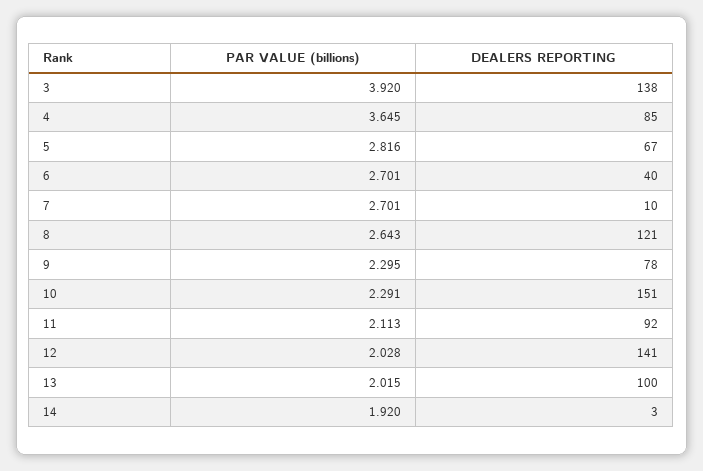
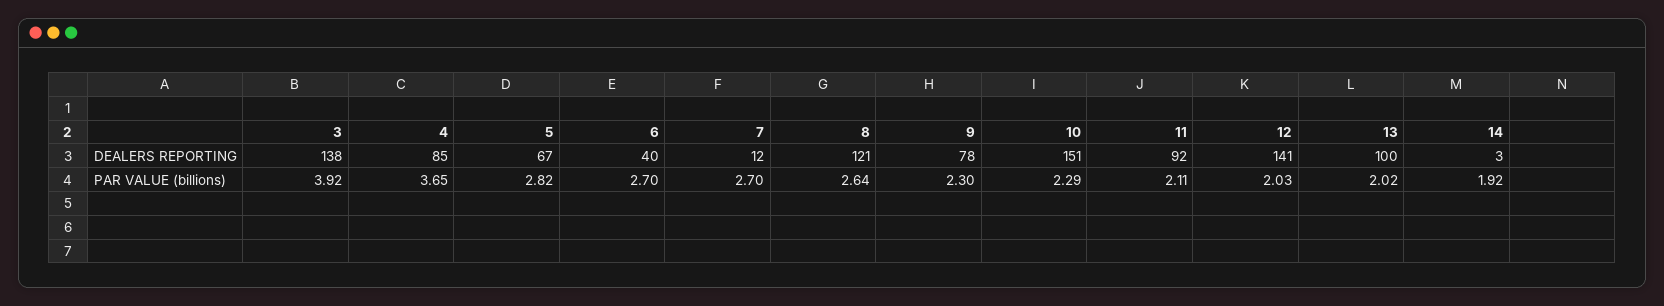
  {
    "PAR VALUE (billions)": {
      "3": 3.92,
      "4": 3.645,
      "5": 2.816,
      "6": 2.701,
      "7": 2.701,
      "8": 2.643,
      "9": 2.295,
      "10": 2.291,
      "11": 2.113,
      "12": 2.028,
      "13": 2.015,
      "14": 1.92
    },
    "DEALERS REPORTING": {
      "3": 138,
      "4": 85,
      "5": 67,
      "6": 40,
-     "7": 10,
+     "7": 12,
      "8": 121,
      "9": 78,
      "10": 151,
      "11": 92,
      "12": 141,
      "13": 100,
      "14": 3
    }
  }

